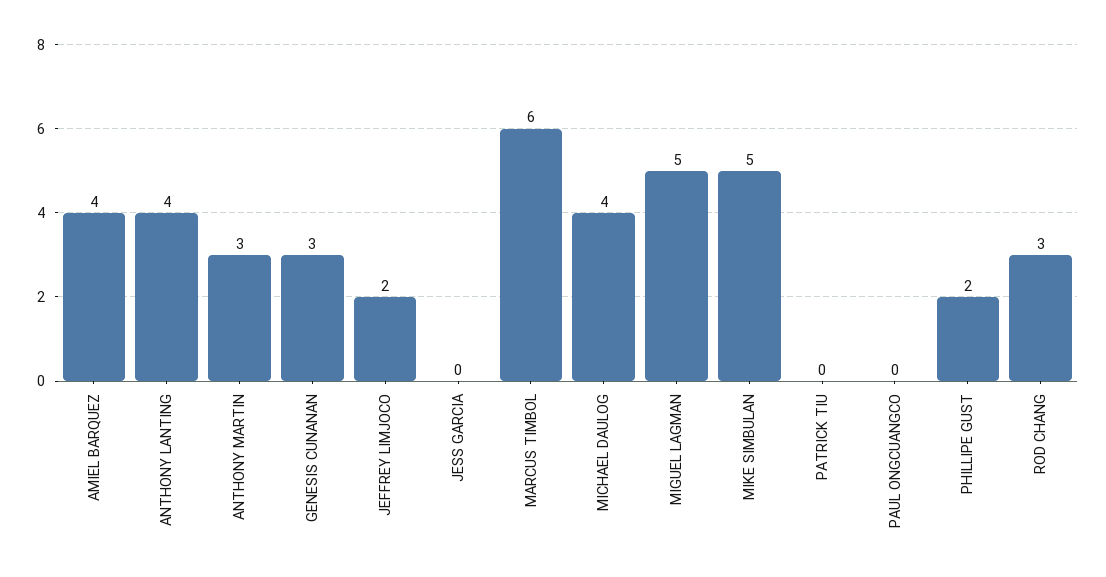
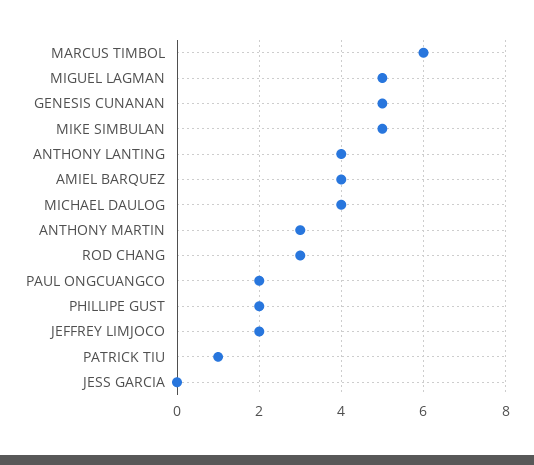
  {
    "AMIEL BARQUEZ": 4,
    "ANTHONY LANTING": 4,
    "ANTHONY MARTIN": 3,
-   "GENESIS CUNANAN": 3,
+   "GENESIS CUNANAN": 5,
    "JEFFREY LIMJOCO": 2,
    "JESS GARCIA": 0,
    "MARCUS TIMBOL": 6,
    "MICHAEL DAULOG": 4,
    "MIGUEL LAGMAN": 5,
    "MIKE SIMBULAN": 5,
-   "PATRICK TIU": 0,
+   "PATRICK TIU": 1,
-   "PAUL ONGCUANGCO": 0,
+   "PAUL ONGCUANGCO": 2,
    "PHILLIPE GUST": 2,
    "ROD CHANG": 3
  }

